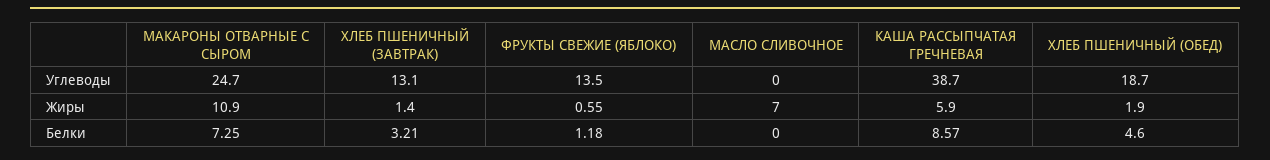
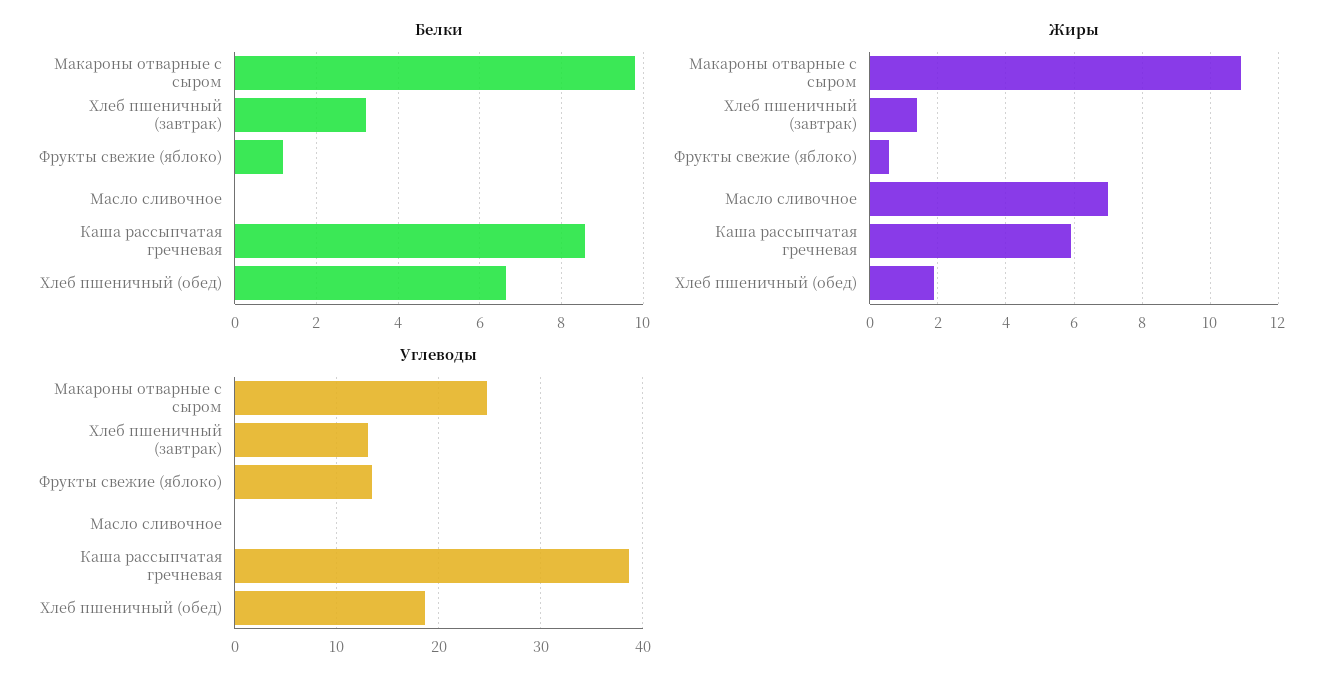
  {
    "Углеводы": {
      "МАКАРОНЫ ОТВАРНЫЕ С СЫРОМ": 24.7,
      "ХЛЕБ ПШЕНИЧНЫЙ (ЗАВТРАК)": 13.1,
      "ФРУКТЫ СВЕЖИЕ (ЯБЛОКО)": 13.5,
      "МАСЛО СЛИВОЧНОЕ": 0,
      "КАША РАССЫПЧАТАЯ ГРЕЧНЕВАЯ": 38.7,
      "ХЛЕБ ПШЕНИЧНЫЙ (ОБЕД)": 18.7
    },
    "Жиры": {
      "МАКАРОНЫ ОТВАРНЫЕ С СЫРОМ": 10.9,
      "ХЛЕБ ПШЕНИЧНЫЙ (ЗАВТРАК)": 1.4,
      "ФРУКТЫ СВЕЖИЕ (ЯБЛОКО)": 0.55,
      "МАСЛО СЛИВОЧНОЕ": 7,
      "КАША РАССЫПЧАТАЯ ГРЕЧНЕВАЯ": 5.9,
      "ХЛЕБ ПШЕНИЧНЫЙ (ОБЕД)": 1.9
    },
    "Белки": {
-     "МАКАРОНЫ ОТВАРНЫЕ С СЫРОМ": 7.25,
+     "МАКАРОНЫ ОТВАРНЫЕ С СЫРОМ": 9.8,
      "ХЛЕБ ПШЕНИЧНЫЙ (ЗАВТРАК)": 3.21,
      "ФРУКТЫ СВЕЖИЕ (ЯБЛОКО)": 1.18,
      "МАСЛО СЛИВОЧНОЕ": 0,
      "КАША РАССЫПЧАТАЯ ГРЕЧНЕВАЯ": 8.57,
-     "ХЛЕБ ПШЕНИЧНЫЙ (ОБЕД)": 4.6
+     "ХЛЕБ ПШЕНИЧНЫЙ (ОБЕД)": 6.6
    }
  }

